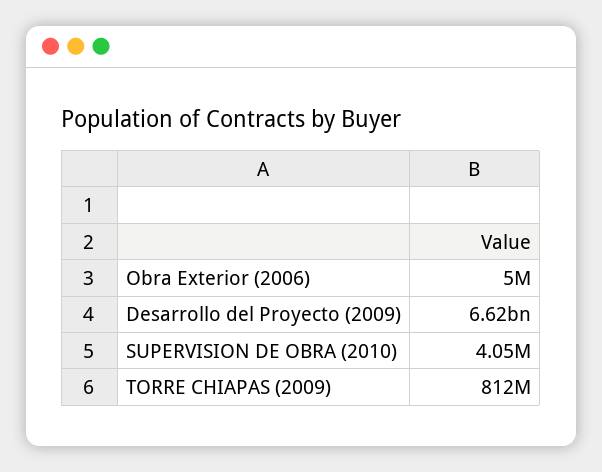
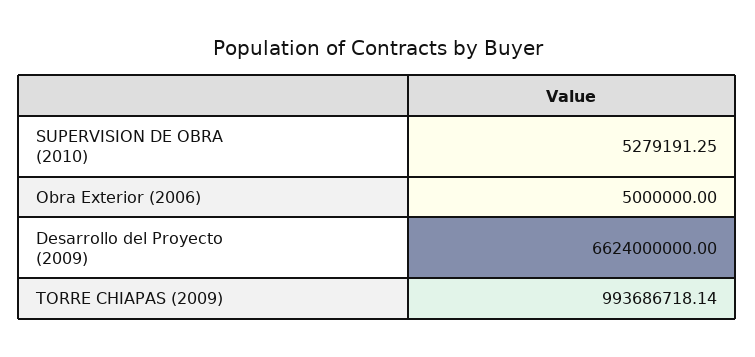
  {
    "Obra Exterior (2006)": 5000000,
    "Desarrollo del Proyecto (2009)": 6624000000,
-   "SUPERVISION DE OBRA (2010)": 4050000,
+   "SUPERVISION DE OBRA (2010)": 5279191.25,
-   "TORRE CHIAPAS (2009)": 812000000
+   "TORRE CHIAPAS (2009)": 993686718.14
  }

